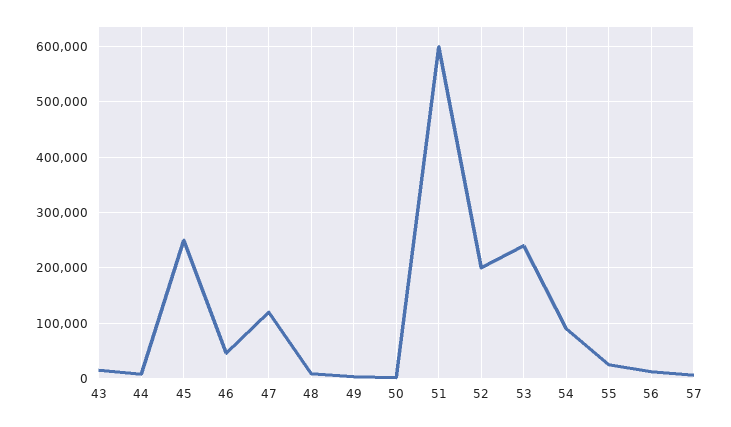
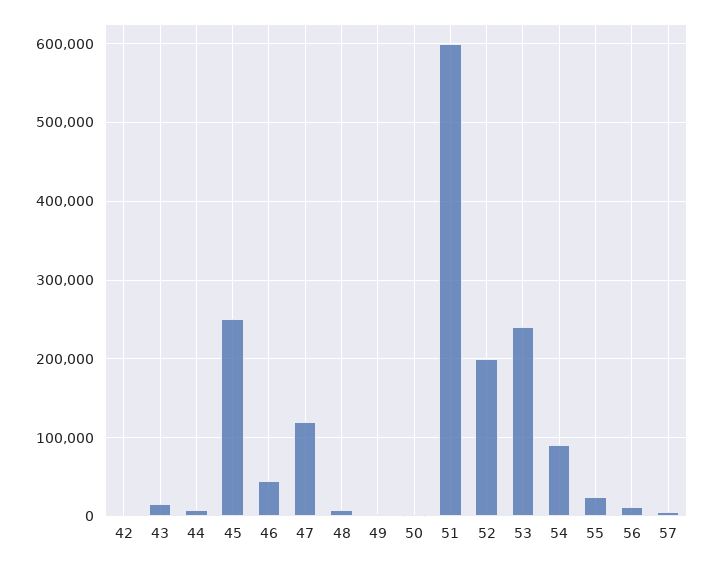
  {
    "43": 20000,
    "44": 10000,
    "45": 250000,
    "46": 50000,
    "47": 120000,
    "48": 10000,
    "49": 0,
    "50": 0,
    "51": 600000,
    "52": 200000,
    "53": 240000,
    "54": 90000,
    "55": 30000,
    "56": 10000,
-   "57": 10000
+   "57": 10000,
+   "42": 0
  }

